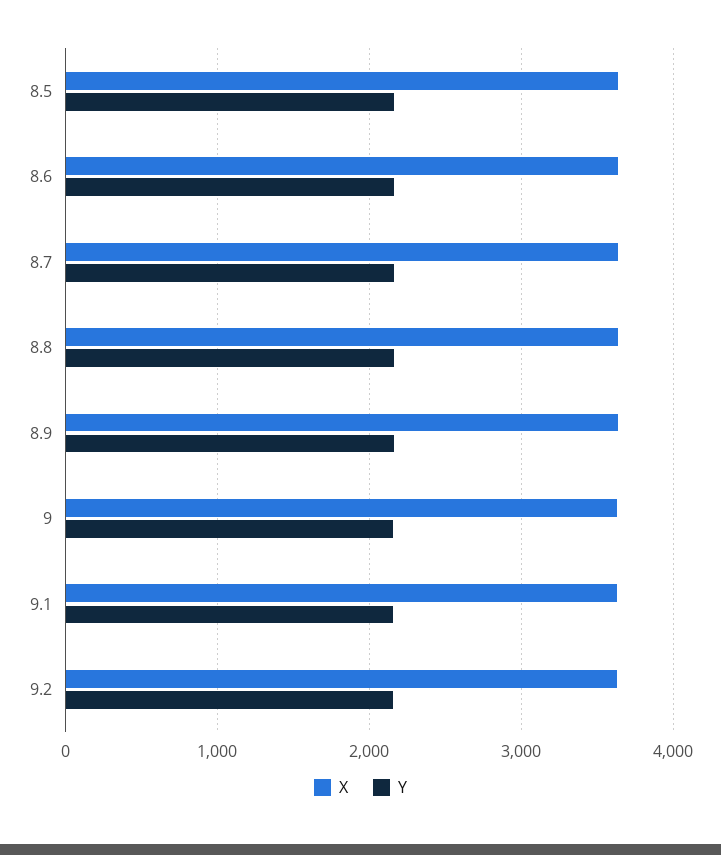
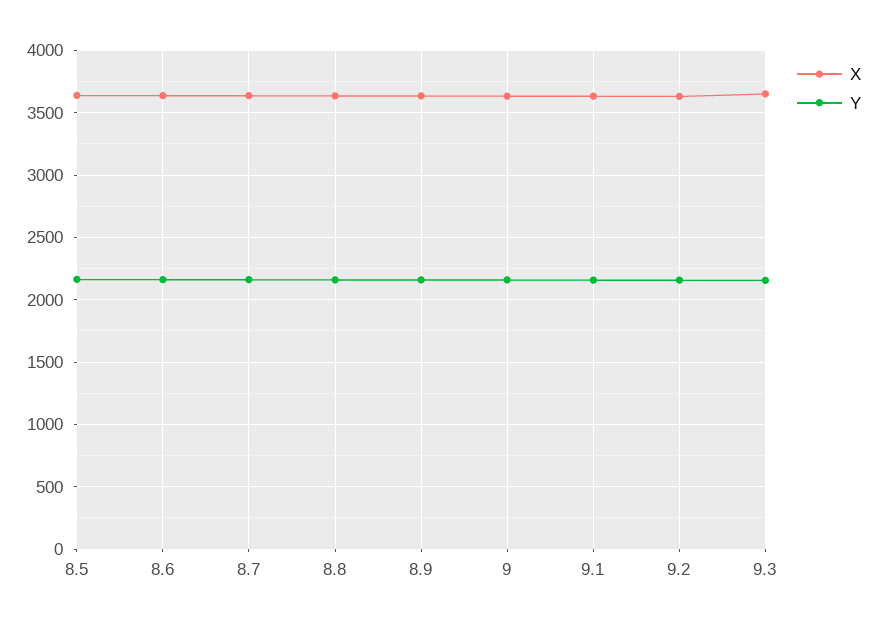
  {
    "X": {
      "8.5": 3650,
      "8.6": 3650,
      "8.7": 3650,
      "8.8": 3650,
      "8.9": 3650,
      "9": 3650,
      "9.1": 3650,
-     "9.2": 3650
+     "9.2": 3650,
+     "9.3": 3650
    },
    "Y": {
      "8.5": 2150,
      "8.6": 2150,
      "8.7": 2150,
      "8.8": 2150,
      "8.9": 2150,
      "9": 2150,
      "9.1": 2150,
-     "9.2": 2150
+     "9.2": 2150,
+     "9.3": 2150
    }
  }

